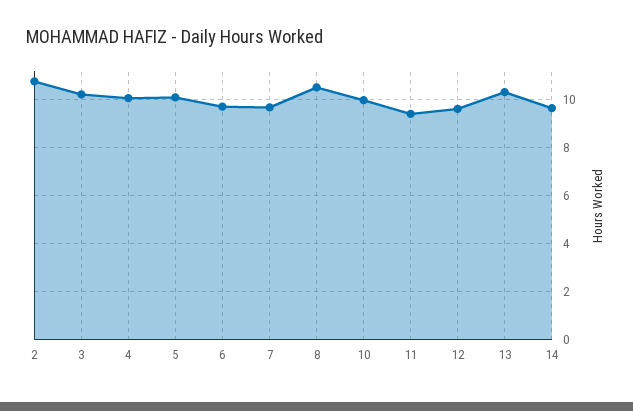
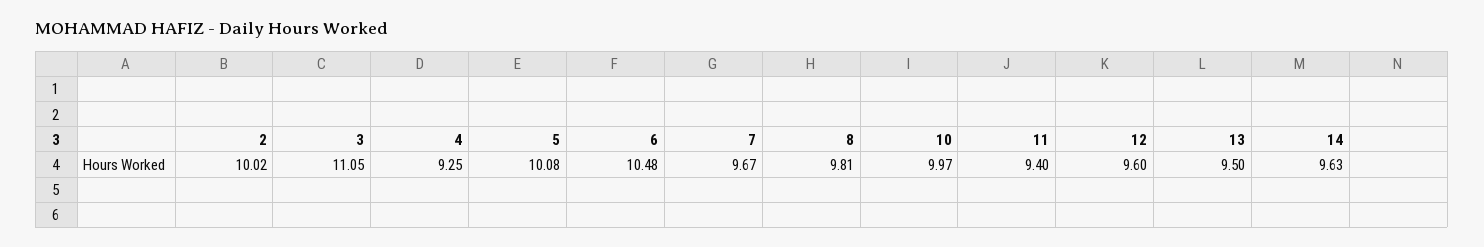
  {
-   "2": 10.75,
+   "2": 10.02,
-   "3": 10.25,
+   "3": 11.05,
-   "4": 10,
+   "4": 9.25,
    "5": 10.08,
-   "6": 9.75,
+   "6": 10.48,
    "7": 9.67,
-   "8": 10.5,
+   "8": 9.81,
    "10": 9.97,
    "11": 9.4,
    "12": 9.6,
-   "13": 10.25,
+   "13": 9.5,
    "14": 9.63
  }

